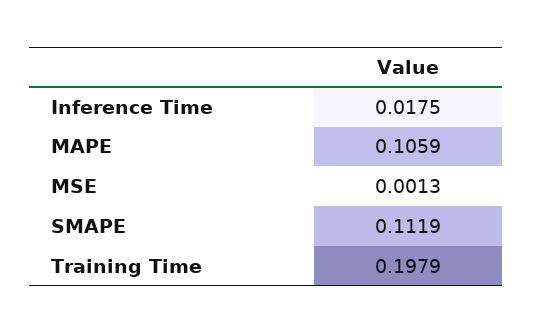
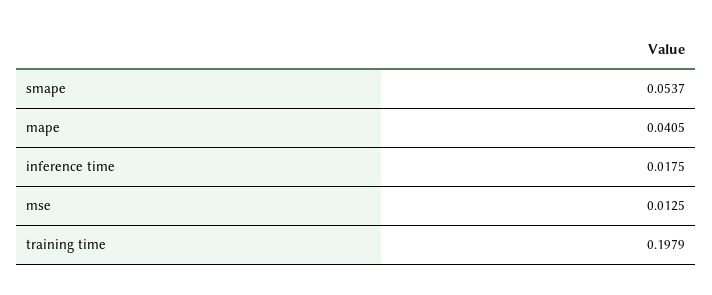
  {
    "Inference Time": 0.0175,
-   "MAPE": 0.1059,
+   "MAPE": 0.0405,
-   "MSE": 0.0013,
+   "MSE": 0.0125,
-   "SMAPE": 0.1119,
+   "SMAPE": 0.0537,
    "Training Time": 0.1979
  }

